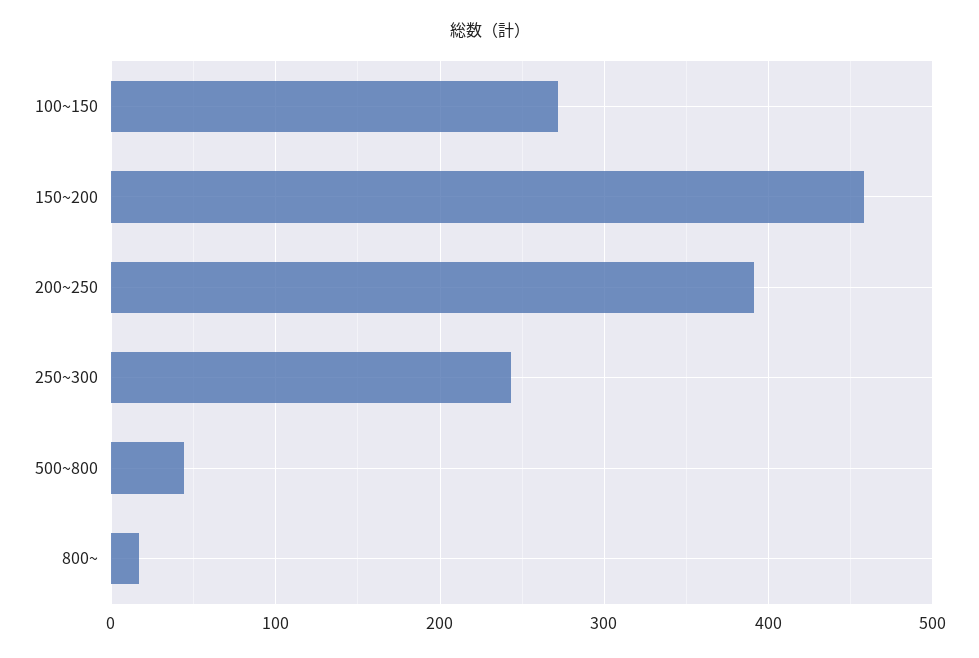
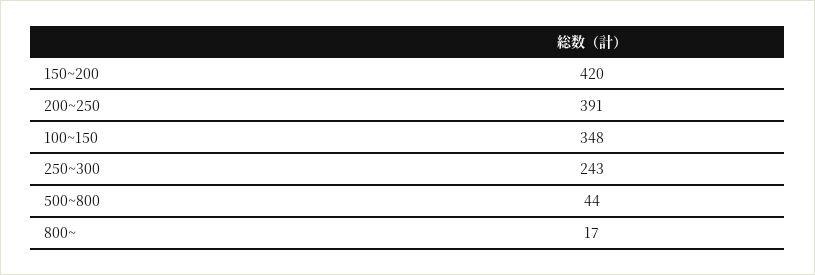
  {
-   "100~150": 270,
+   "100~150": 348,
-   "150~200": 460,
+   "150~200": 420,
    "200~250": 391,
    "250~300": 243,
    "500~800": 44,
    "800~": 17
  }

